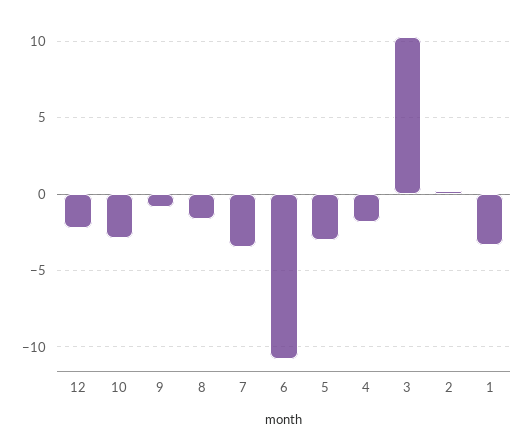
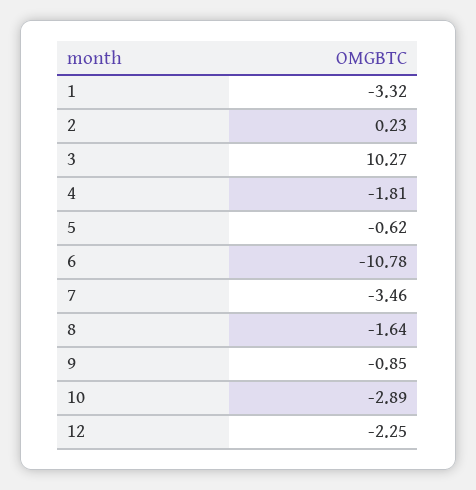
  {
    "12": -2.25,
    "10": -2.89,
    "9": -0.85,
    "8": -1.64,
    "7": -3.46,
    "6": -10.78,
-   "5": -3,
+   "5": -0.62,
    "4": -1.81,
    "3": 10.27,
    "2": 0.23,
    "1": -3.32
  }

